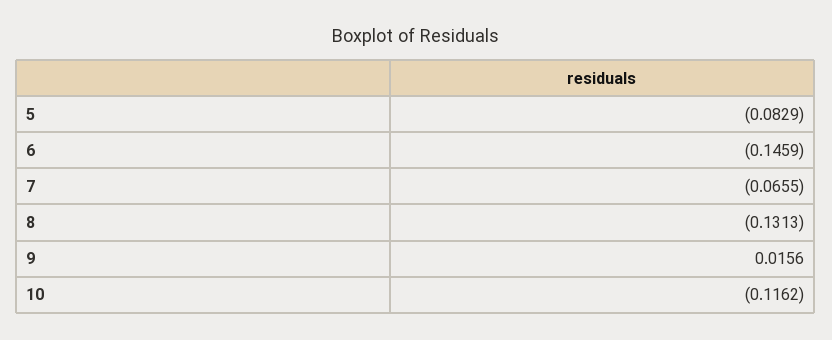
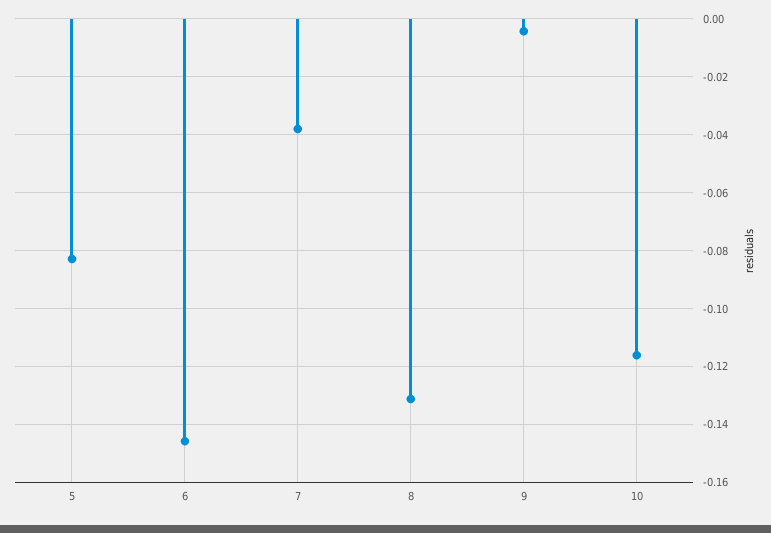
  {
    "5": -0.0829,
    "6": -0.1459,
-   "7": -0.0655,
+   "7": -0.0375,
    "8": -0.1313,
-   "9": 0.0156,
+   "9": -0.005,
    "10": -0.1162
  }

